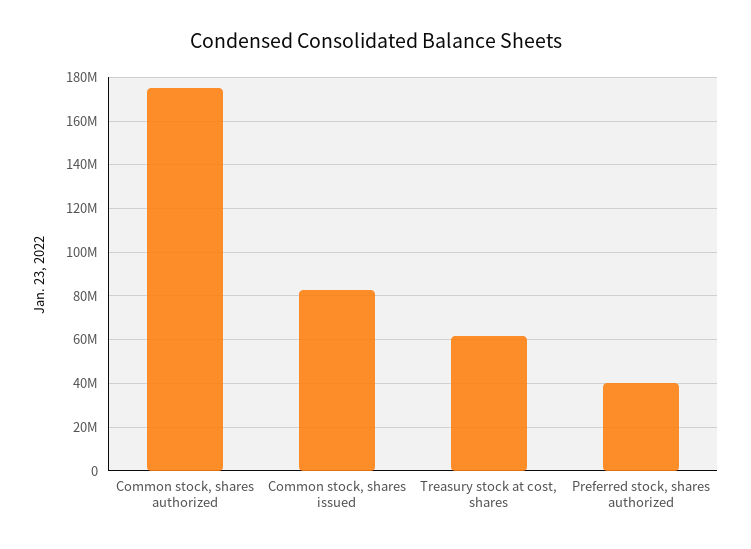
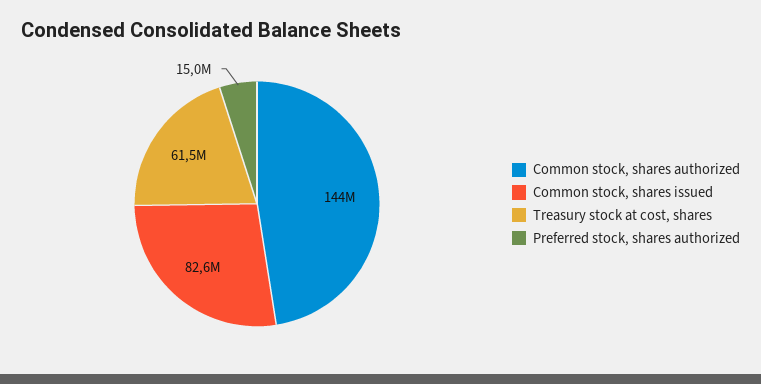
  {
-   "Common stock, shares authorized": 175000000,
+   "Common stock, shares authorized": 144000000,
    "Common stock, shares issued": 82600000,
    "Treasury stock at cost, shares": 61500000,
-   "Preferred stock, shares authorized": 40000000
+   "Preferred stock, shares authorized": 15000000
  }

